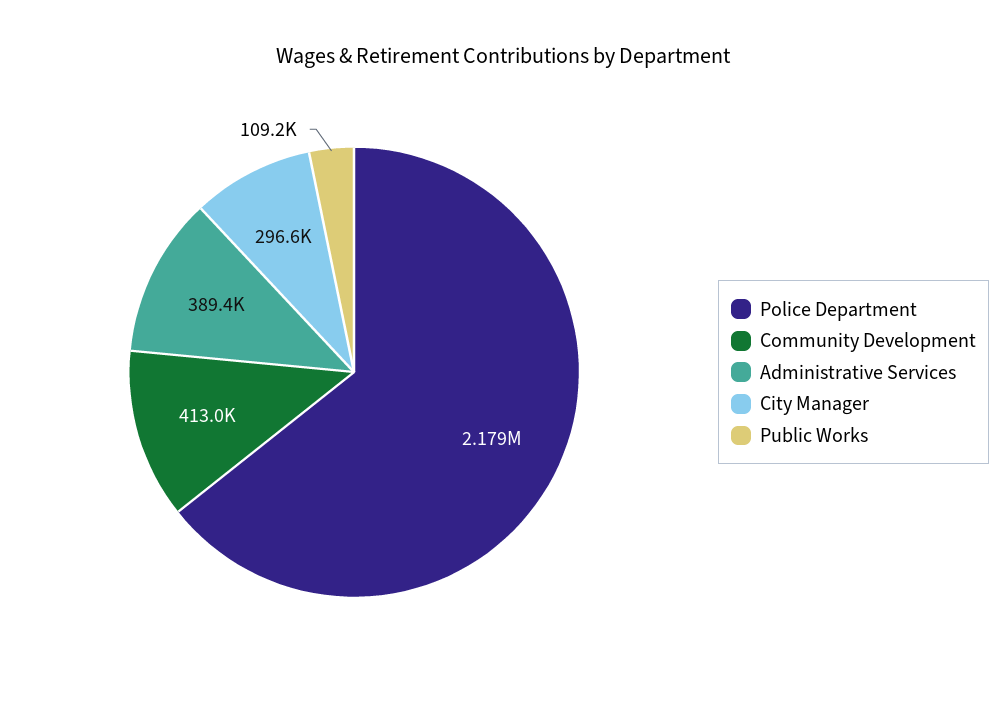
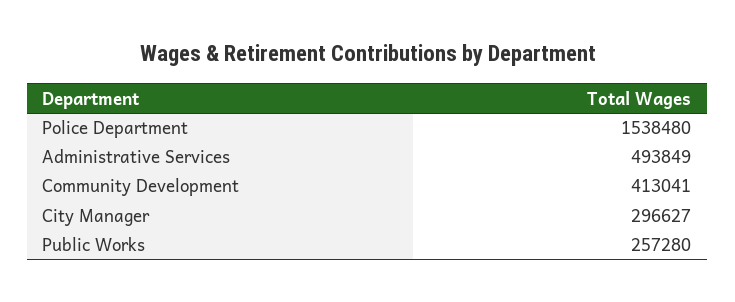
  {
-   "Police Department": 2179000,
+   "Police Department": 1538480,
    "Community Development": 413041,
-   "Administrative Services": 389400,
+   "Administrative Services": 493849,
    "City Manager": 296627,
-   "Public Works": 109200
+   "Public Works": 257280
  }

